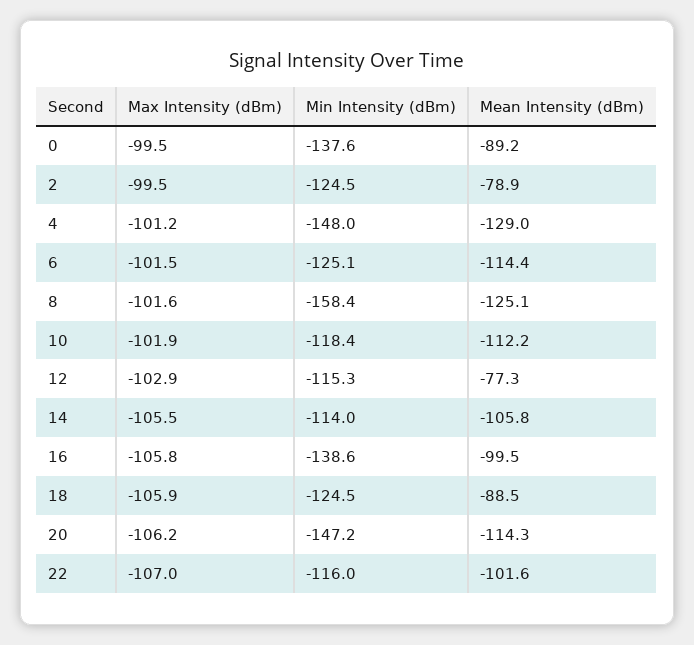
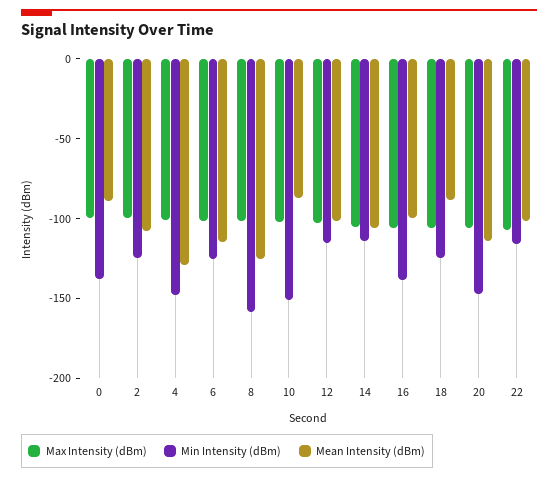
  {
    "Max Intensity (dBm)": {
      "0": -99.5,
      "2": -99.5,
      "4": -101.2,
      "6": -101.5,
      "8": -101.6,
      "10": -101.9,
      "12": -102.9,
      "14": -105.5,
      "16": -105.8,
      "18": -105.9,
      "20": -106.2,
      "22": -107
    },
    "Min Intensity (dBm)": {
      "0": -137.6,
      "2": -124.5,
      "4": -148,
      "6": -125.1,
      "8": -158.4,
-     "10": -118.4,
+     "10": -150,
      "12": -115.3,
      "14": -114,
      "16": -138.6,
      "18": -124.5,
      "20": -147.2,
      "22": -116
    },
    "Mean Intensity (dBm)": {
      "0": -89.2,
-     "2": -78.9,
+     "2": -110,
      "4": -129,
      "6": -114.4,
      "8": -125.1,
-     "10": -112.2,
+     "10": -90,
-     "12": -77.3,
+     "12": -100,
      "14": -105.8,
      "16": -99.5,
      "18": -88.5,
      "20": -114.3,
      "22": -101.6
    }
  }

